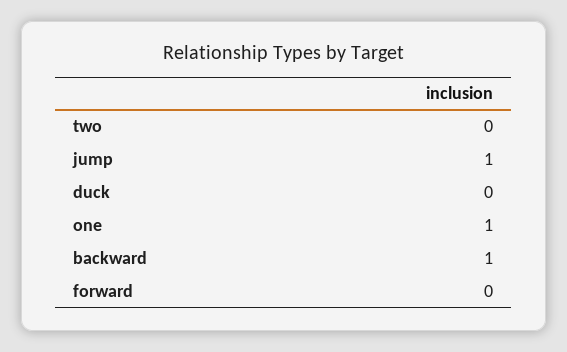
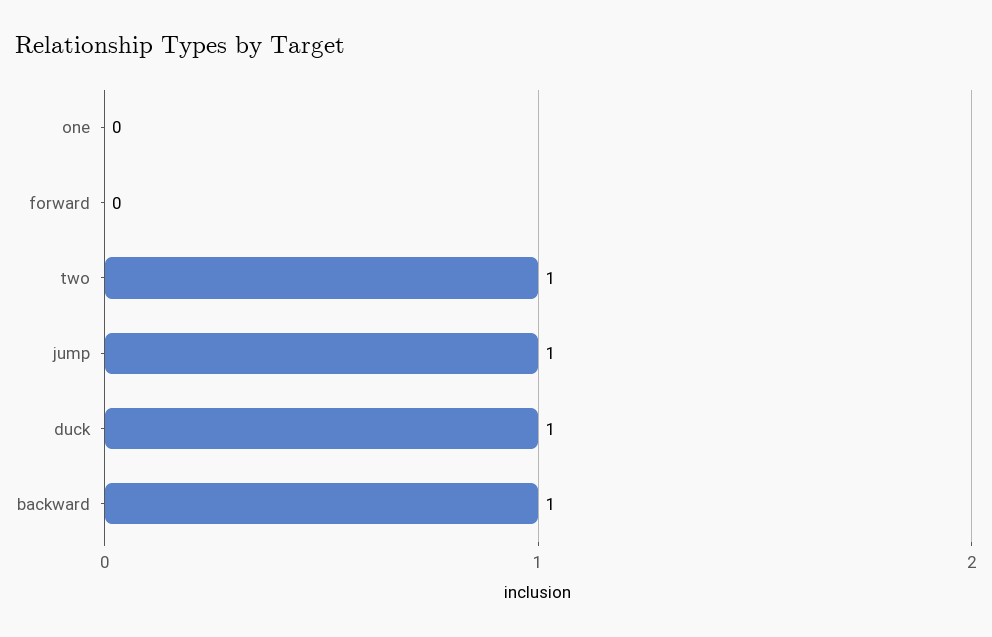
  {
-   "two": 0,
+   "two": 1,
    "jump": 1,
-   "duck": 0,
+   "duck": 1,
-   "one": 1,
+   "one": 0,
    "backward": 1,
    "forward": 0
  }

